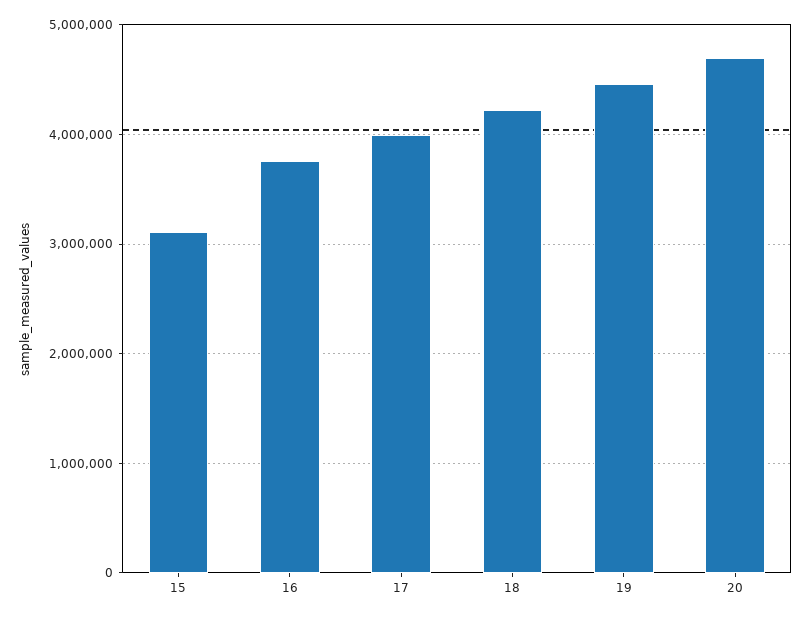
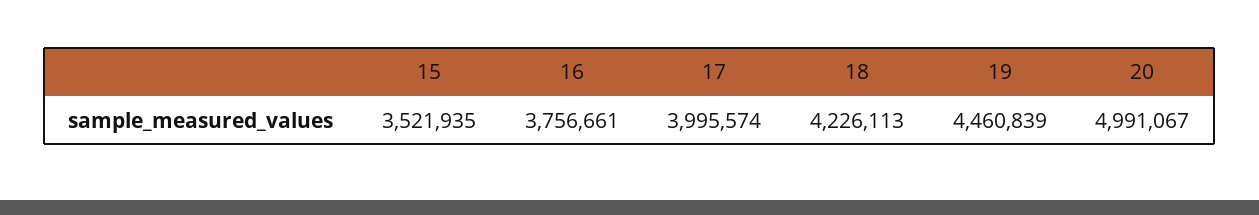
  {
-   "15": 3100000,
+   "15": 3521935,
    "16": 3756661,
    "17": 3995574,
    "18": 4226113,
    "19": 4460839,
-   "20": 4700000
+   "20": 4991067
  }

